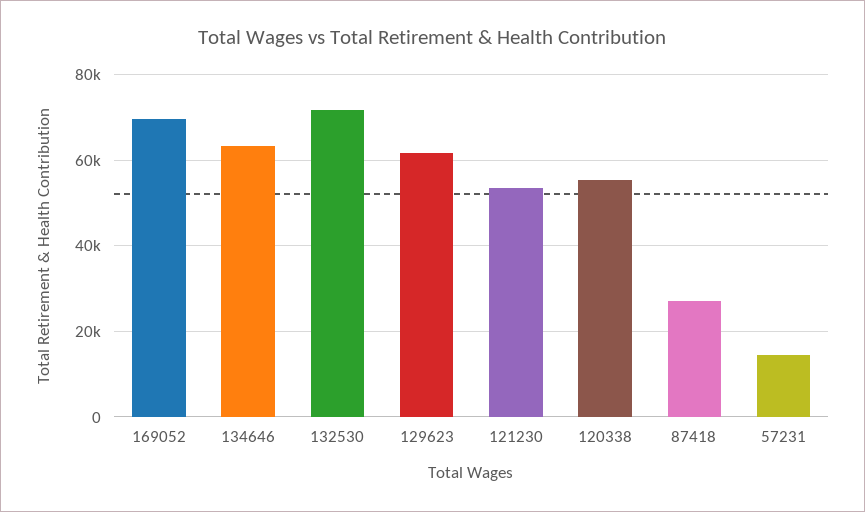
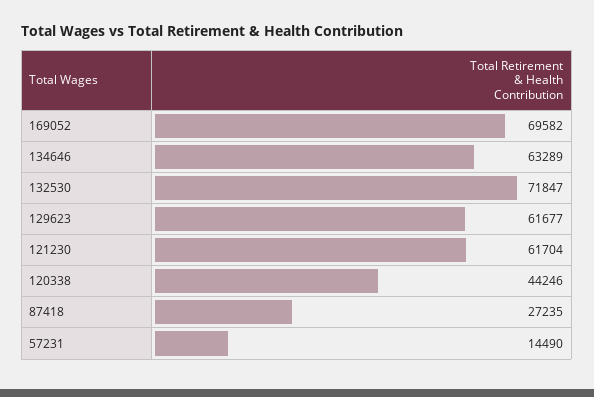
  {
    "169052": 69582,
    "134646": 63289,
    "132530": 71847,
    "129623": 61677,
-   "121230": 54000,
+   "121230": 61704,
-   "120338": 56000,
+   "120338": 44246,
    "87418": 27235,
    "57231": 14490
  }

